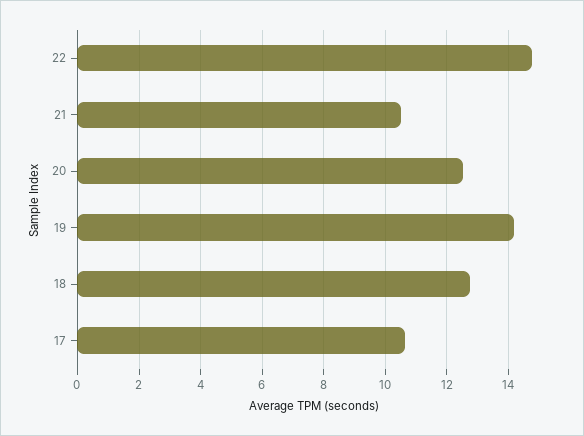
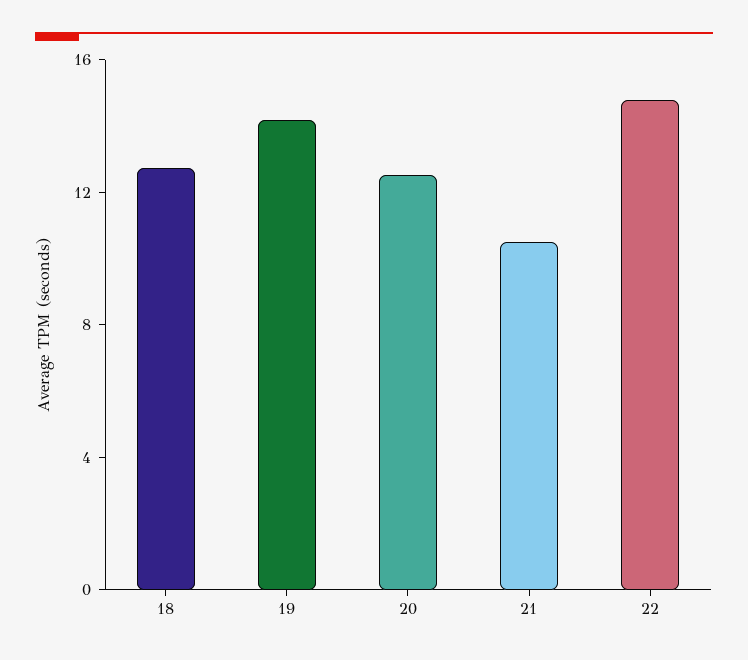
  {
    "22": 14.8,
    "21": 10.6,
    "20": 12.6,
    "19": 14.2,
-   "18": 12.8,
+   "18": 12.8
-   "17": 10.6
  }

